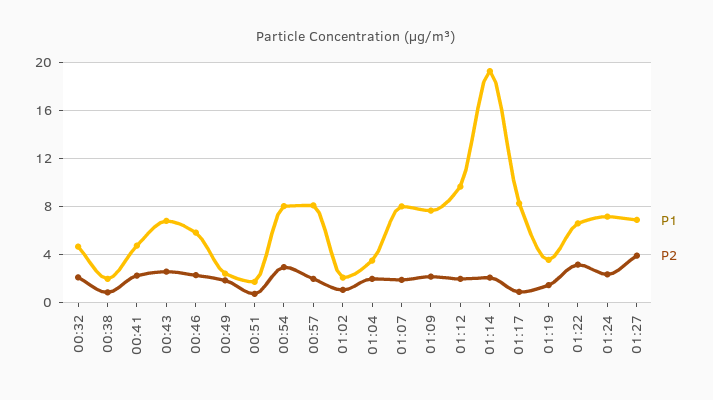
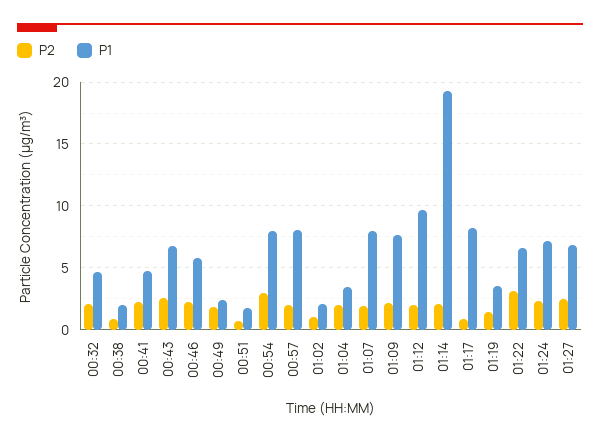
  {
    "P1": {
      "00:32": 4.5,
      "00:38": 2,
      "00:41": 5,
      "00:43": 7,
      "00:46": 6,
      "00:49": 2.5,
      "00:51": 1.5,
      "00:54": 8,
      "00:57": 8,
      "01:02": 2,
      "01:04": 3.5,
      "01:07": 8,
      "01:09": 7.5,
      "01:12": 9.5,
      "01:14": 19.5,
      "01:17": 8.5,
      "01:19": 3.5,
      "01:22": 6.5,
      "01:24": 7,
      "01:27": 7
    },
    "P2": {
      "00:32": 2,
      "00:38": 1,
      "00:41": 2.5,
      "00:43": 2.5,
      "00:46": 2.5,
      "00:49": 2,
      "00:51": 0.5,
      "00:54": 3,
      "00:57": 2,
      "01:02": 1,
      "01:04": 2,
      "01:07": 2,
      "01:09": 2,
      "01:12": 2,
      "01:14": 2,
      "01:17": 1,
      "01:19": 1.5,
      "01:22": 3,
      "01:24": 2.5,
-     "01:27": 4
+     "01:27": 2.5
    }
  }

